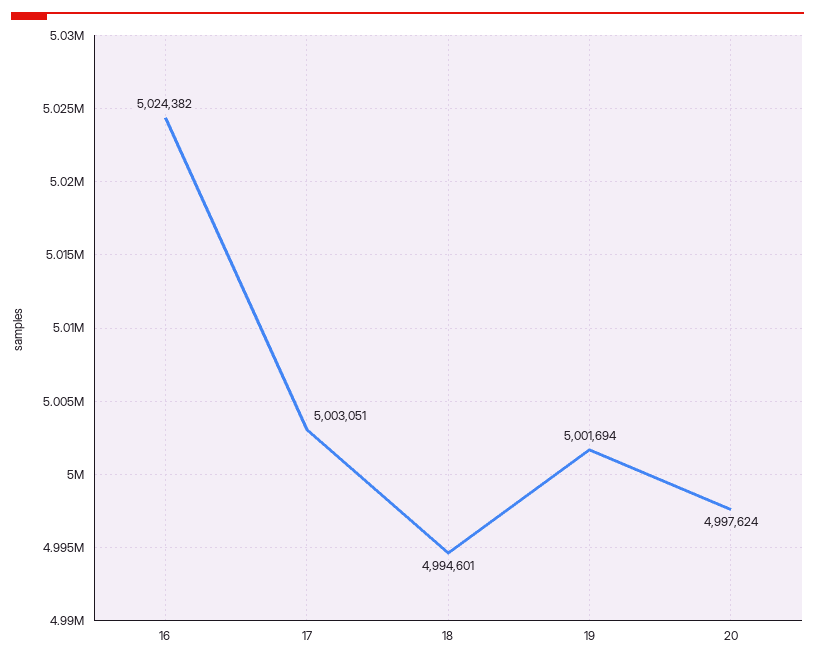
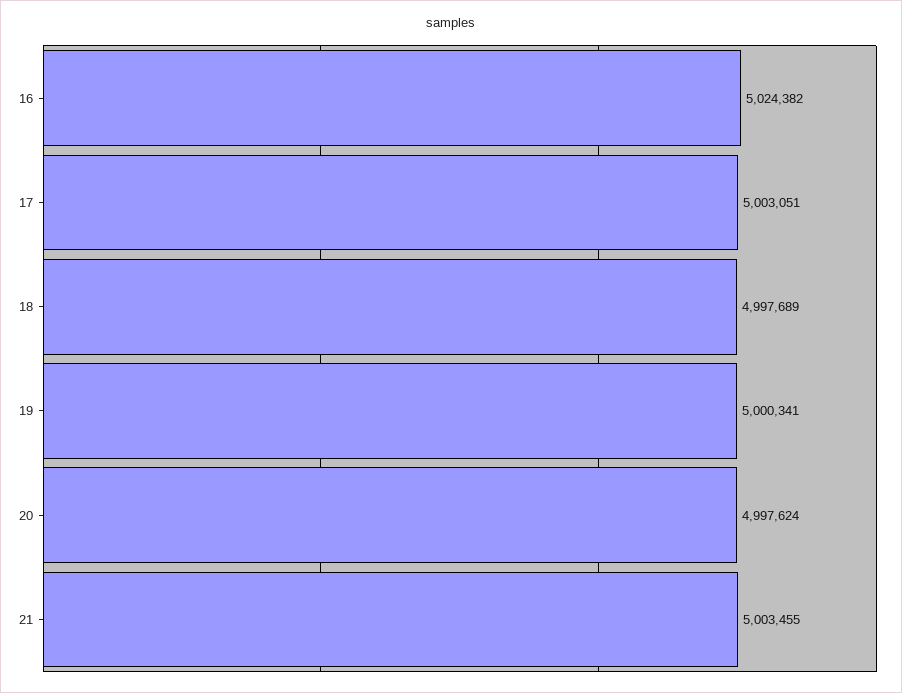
  {
    "16": 5024382,
    "17": 5003051,
-   "18": 4994601,
+   "18": 4997689,
-   "19": 5001694,
+   "19": 5000341,
-   "20": 4997624
+   "20": 4997624,
+   "21": 5003455
  }

